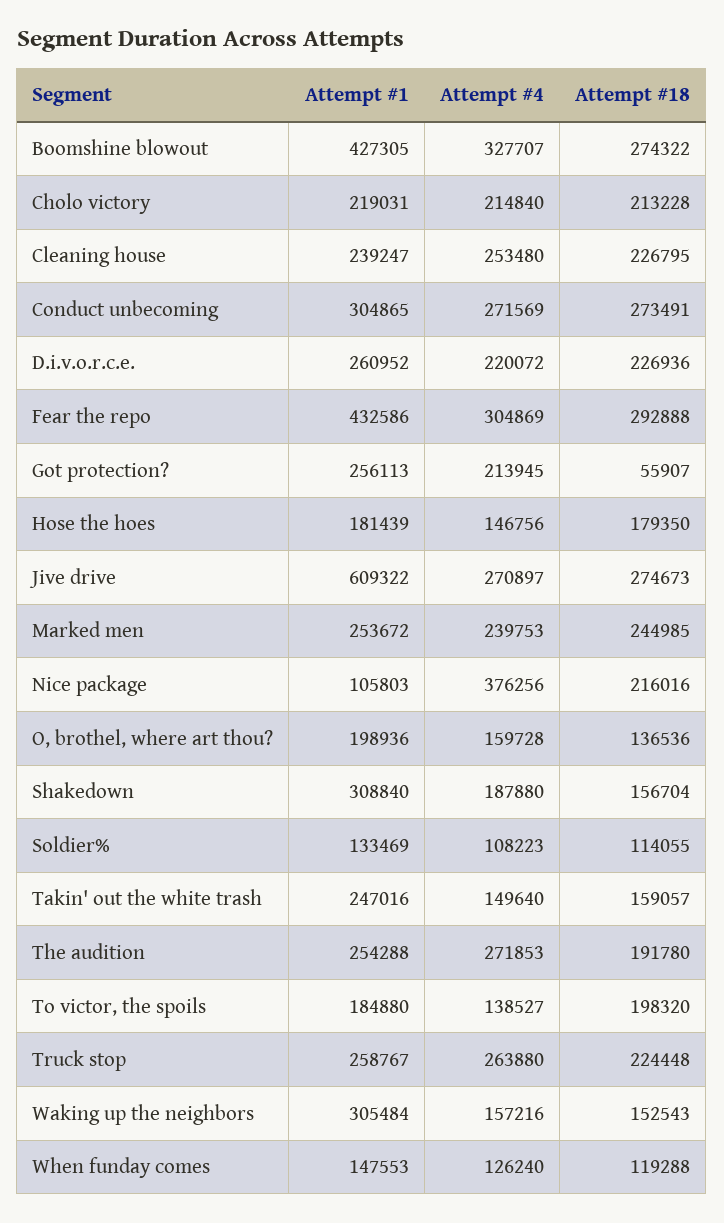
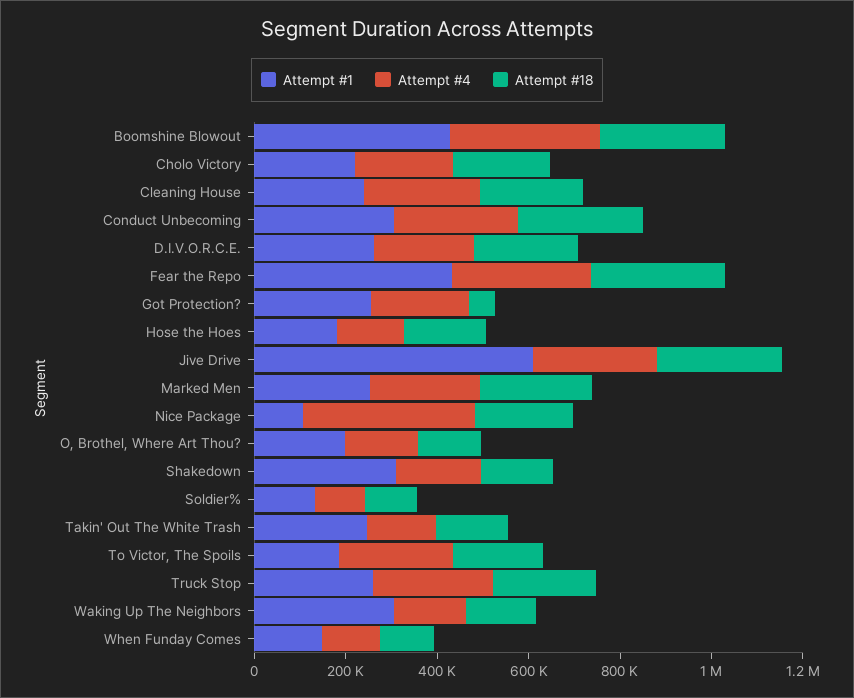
  {
    "Attempt #1": {
      "Boomshine blowout": 427305,
      "Cholo victory": 219031,
      "Cleaning house": 239247,
      "Conduct unbecoming": 304865,
      "D.i.v.o.r.c.e.": 260952,
      "Fear the repo": 432586,
      "Got protection?": 256113,
      "Hose the hoes": 181439,
      "Jive drive": 609322,
      "Marked men": 253672,
      "Nice package": 105803,
      "O, brothel, where art thou?": 198936,
      "Shakedown": 308840,
      "Soldier%": 133469,
      "Takin' out the white trash": 247016,
-     "The audition": 254288,
      "To victor, the spoils": 184880,
      "Truck stop": 258767,
      "Waking up the neighbors": 305484,
      "When funday comes": 147553
    },
    "Attempt #4": {
      "Boomshine blowout": 327707,
      "Cholo victory": 214840,
      "Cleaning house": 253480,
      "Conduct unbecoming": 271569,
      "D.i.v.o.r.c.e.": 220072,
      "Fear the repo": 304869,
      "Got protection?": 213945,
      "Hose the hoes": 146756,
      "Jive drive": 270897,
      "Marked men": 239753,
      "Nice package": 376256,
      "O, brothel, where art thou?": 159728,
      "Shakedown": 187880,
      "Soldier%": 108223,
      "Takin' out the white trash": 149640,
-     "The audition": 271853,
-     "To victor, the spoils": 138527,
+     "To victor, the spoils": 250000,
      "Truck stop": 263880,
      "Waking up the neighbors": 157216,
      "When funday comes": 126240
    },
    "Attempt #18": {
      "Boomshine blowout": 274322,
      "Cholo victory": 213228,
      "Cleaning house": 226795,
      "Conduct unbecoming": 273491,
      "D.i.v.o.r.c.e.": 226936,
      "Fear the repo": 292888,
      "Got protection?": 55907,
      "Hose the hoes": 179350,
      "Jive drive": 274673,
      "Marked men": 244985,
      "Nice package": 216016,
      "O, brothel, where art thou?": 136536,
      "Shakedown": 156704,
      "Soldier%": 114055,
      "Takin' out the white trash": 159057,
-     "The audition": 191780,
      "To victor, the spoils": 198320,
      "Truck stop": 224448,
      "Waking up the neighbors": 152543,
      "When funday comes": 119288
    }
  }

